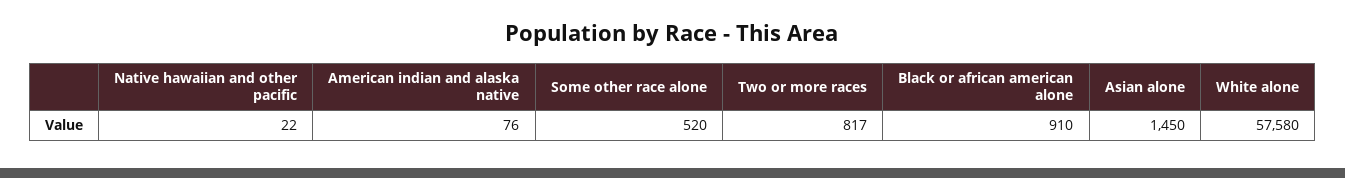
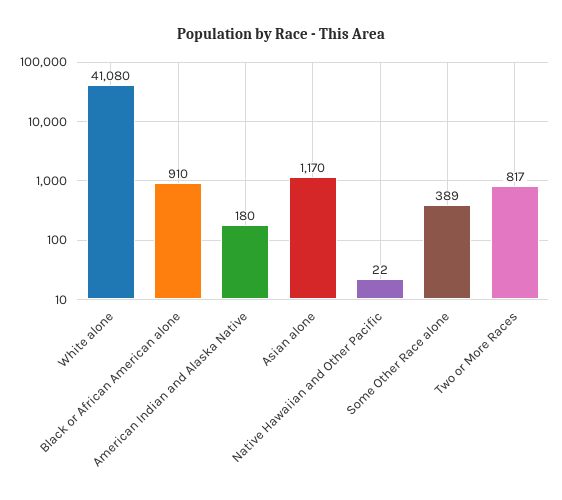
  {
    "Native hawaiian and other pacific": 22,
-   "American indian and alaska native": 76,
+   "American indian and alaska native": 180,
-   "Some other race alone": 520,
+   "Some other race alone": 389,
    "Two or more races": 817,
    "Black or african american alone": 910,
-   "Asian alone": 1450,
+   "Asian alone": 1170,
-   "White alone": 57580
+   "White alone": 41080
  }

